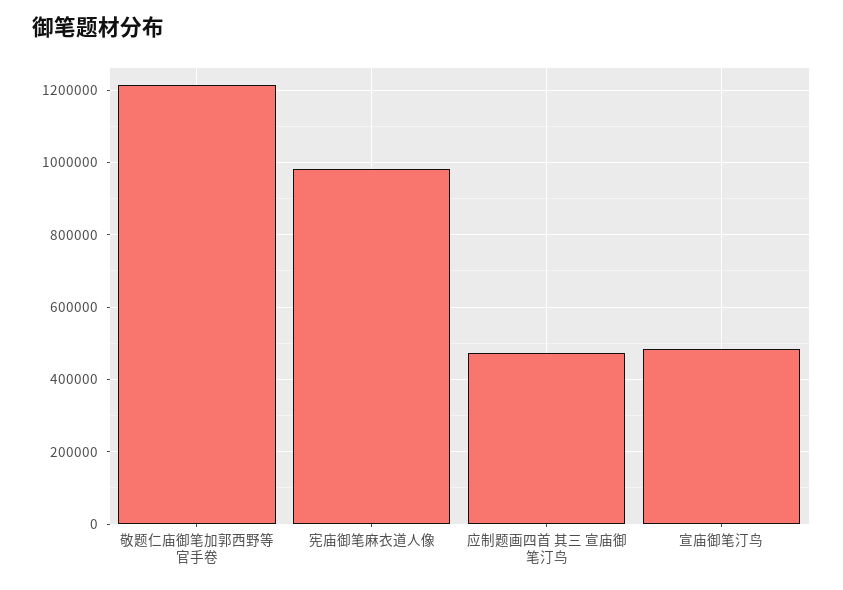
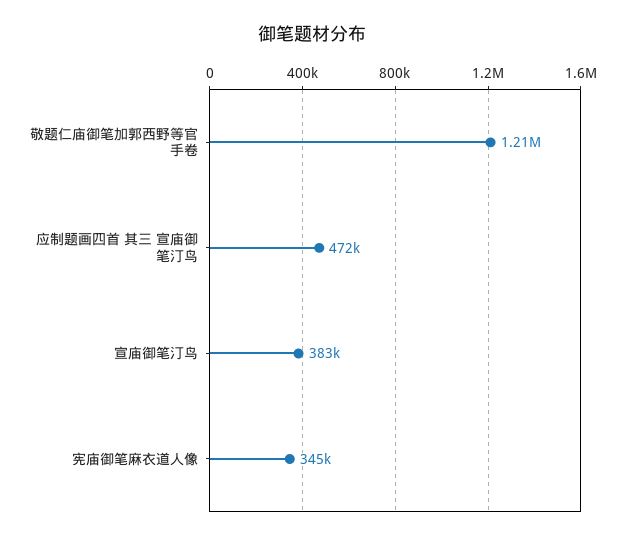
  {
    "敬题仁庙御笔加郭西野等官手卷": 1210000,
-   "宪庙御笔麻衣道人像": 980000,
+   "宪庙御笔麻衣道人像": 345000,
    "应制题画四首 其三 宣庙御笔汀鸟": 472000,
-   "宣庙御笔汀鸟": 480000
+   "宣庙御笔汀鸟": 383000
  }

